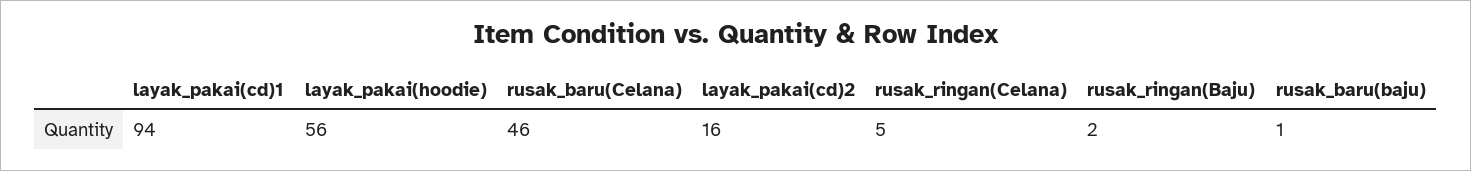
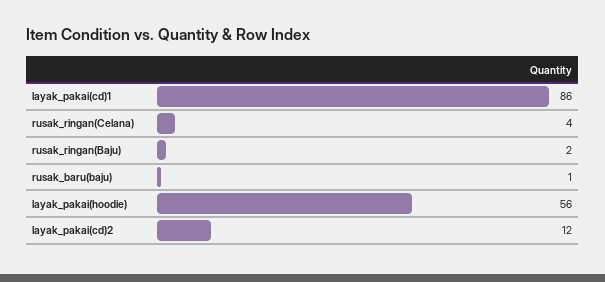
  {
-   "layak_pakai(cd)1": 94,
+   "layak_pakai(cd)1": 86,
    "layak_pakai(hoodie)": 56,
-   "rusak_baru(Celana)": 46,
-   "layak_pakai(cd)2": 16,
+   "layak_pakai(cd)2": 12,
-   "rusak_ringan(Celana)": 5,
+   "rusak_ringan(Celana)": 4,
    "rusak_ringan(Baju)": 2,
    "rusak_baru(baju)": 1
  }

